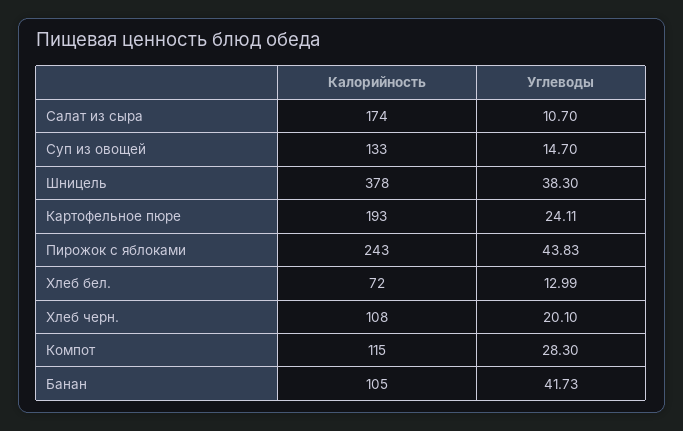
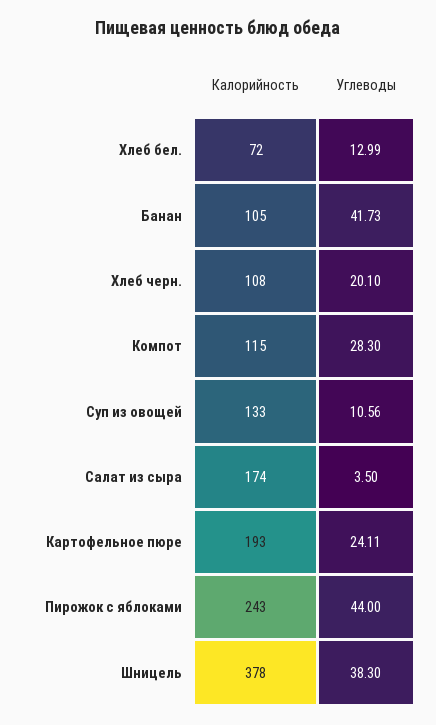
  {
    "Калорийность": {
      "Салат из сыра": 174,
      "Суп из овощей": 133,
      "Шницель": 378,
      "Картофельное пюре": 193,
      "Пирожок с яблоками": 243,
      "Хлеб бел.": 72,
      "Хлеб черн.": 108,
      "Компот": 115,
      "Банан": 105
    },
    "Углеводы": {
-     "Салат из сыра": 10.7,
+     "Салат из сыра": 3.5,
-     "Суп из овощей": 14.7,
+     "Суп из овощей": 10.56,
      "Шницель": 38.3,
      "Картофельное пюре": 24.11,
-     "Пирожок с яблоками": 43.83,
+     "Пирожок с яблоками": 44,
      "Хлеб бел.": 12.99,
      "Хлеб черн.": 20.1,
      "Компот": 28.3,
      "Банан": 41.73
    }
  }

